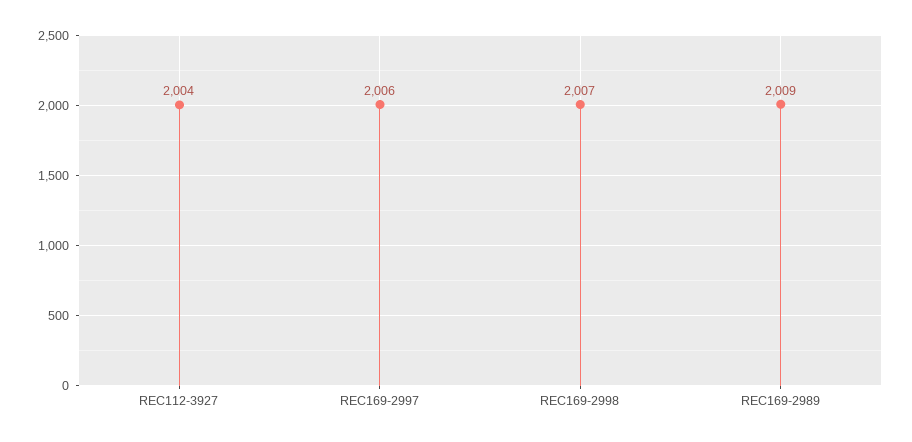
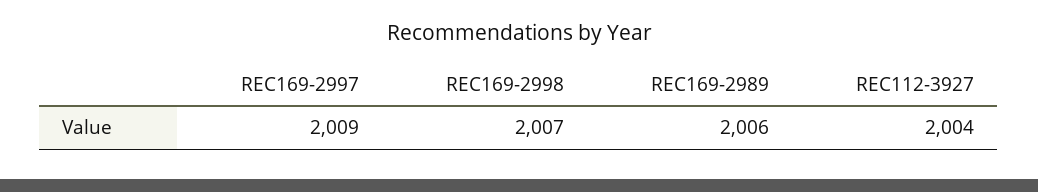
  {
    "REC112-3927": 2004,
-   "REC169-2997": 2006,
+   "REC169-2997": 2009,
    "REC169-2998": 2007,
-   "REC169-2989": 2009
+   "REC169-2989": 2006
  }

